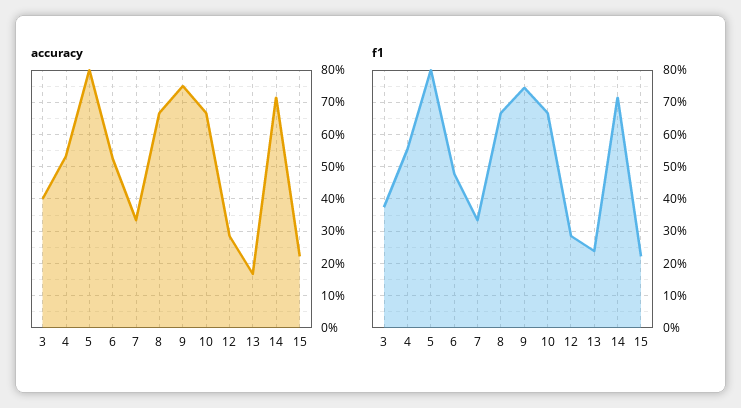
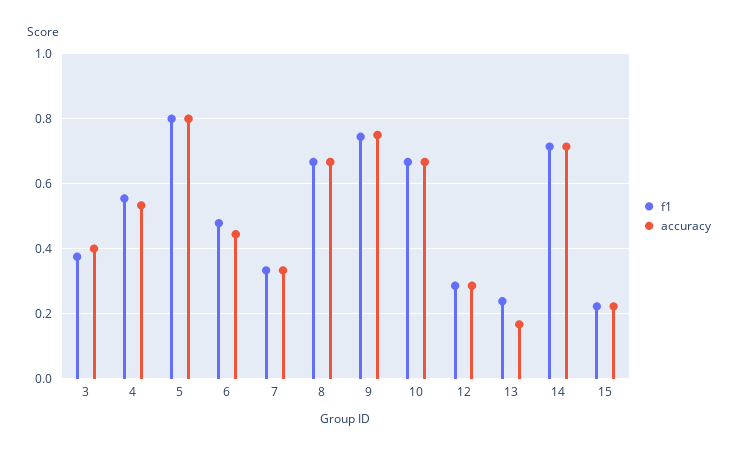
  {
    "accuracy": {
      "3": 0.4,
      "4": 0.54,
      "5": 0.8,
-     "6": 0.52,
+     "6": 0.44,
      "7": 0.34,
      "8": 0.66,
      "9": 0.76,
      "10": 0.66,
      "12": 0.28,
      "13": 0.16,
      "14": 0.72,
      "15": 0.22
    },
    "f1": {
      "3": 0.38,
      "4": 0.56,
      "5": 0.8,
      "6": 0.48,
      "7": 0.34,
      "8": 0.66,
      "9": 0.74,
      "10": 0.66,
      "12": 0.28,
      "13": 0.24,
      "14": 0.72,
      "15": 0.22
    }
  }

